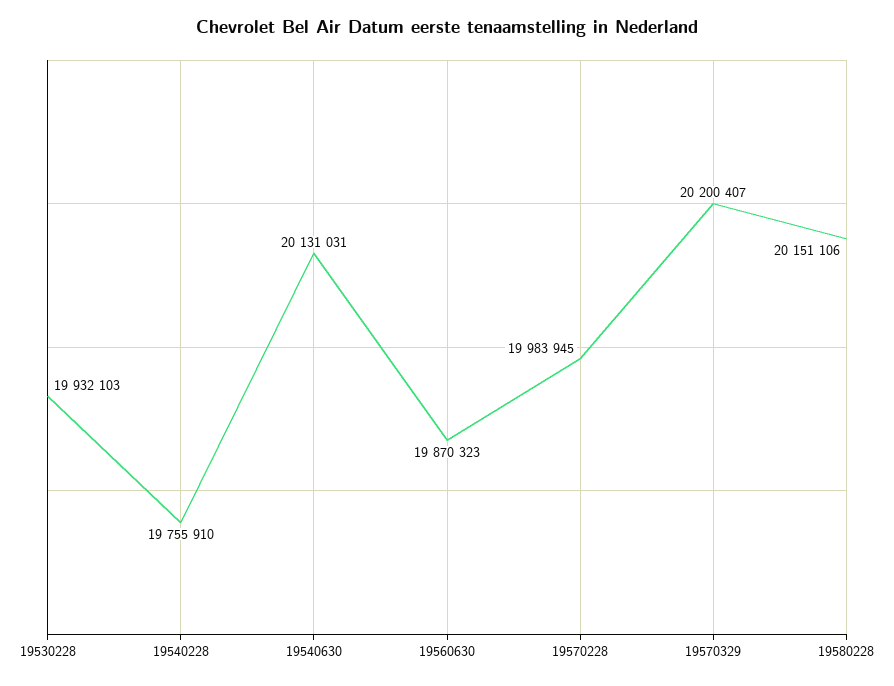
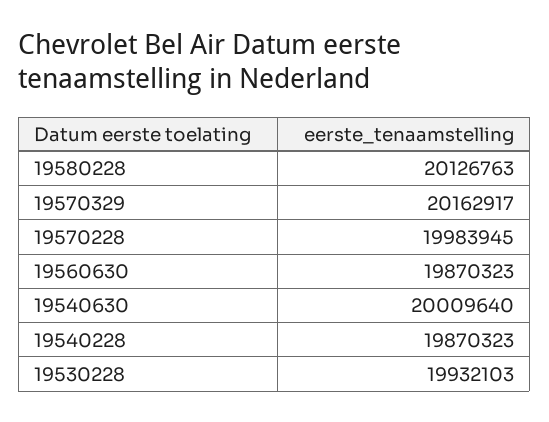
  {
    "19530228": 19932103,
-   "19540228": 19755910,
+   "19540228": 19870323,
-   "19540630": 20131031,
+   "19540630": 20009640,
    "19560630": 19870323,
    "19570228": 19983945,
-   "19570329": 20200407,
+   "19570329": 20162917,
-   "19580228": 20151106
+   "19580228": 20126763
  }

